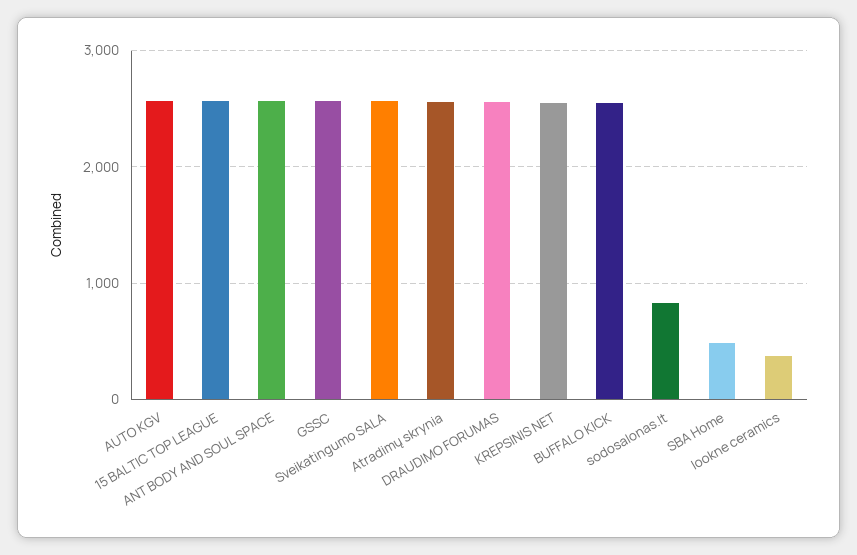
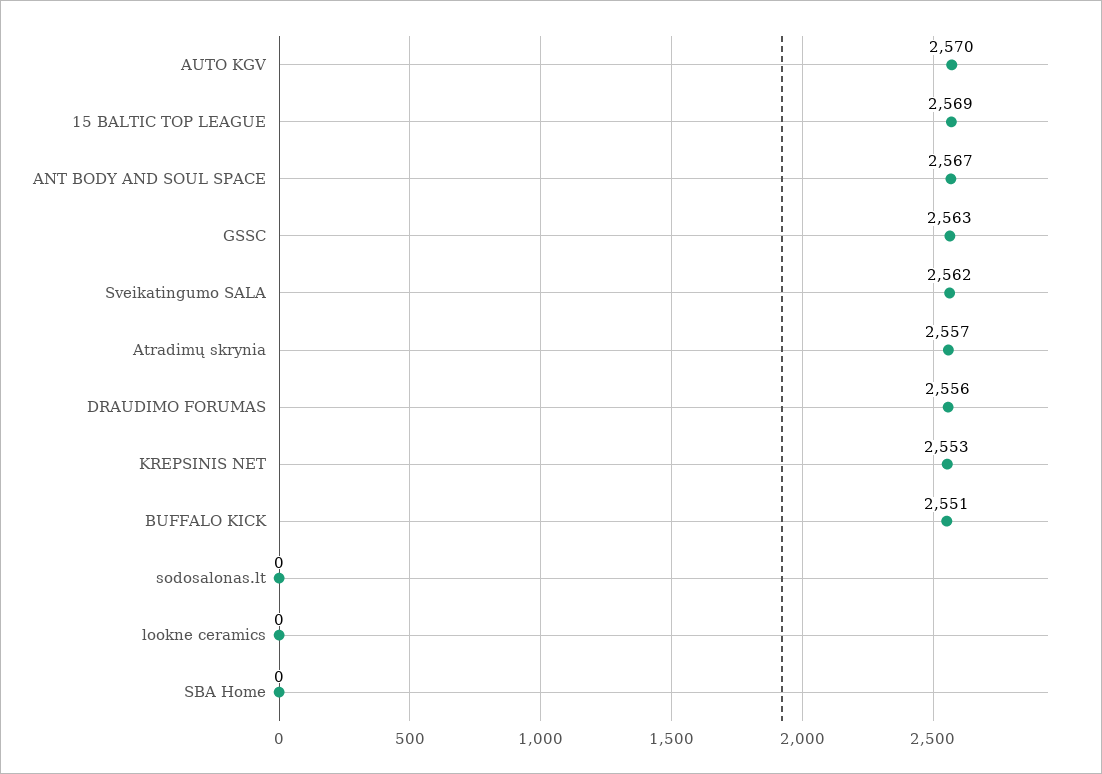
  {
    "AUTO KGV": 2570,
    "15 BALTIC TOP LEAGUE": 2569,
    "ANT BODY AND SOUL SPACE": 2567,
    "GSSC": 2563,
    "Sveikatingumo SALA": 2562,
    "Atradimų skrynia": 2557,
    "DRAUDIMO FORUMAS": 2556,
    "KREPSINIS NET": 2553,
    "BUFFALO KICK": 2551,
-   "sodosalonas.lt": 800,
+   "sodosalonas.lt": 0,
-   "SBA Home": 500,
+   "SBA Home": 0,
-   "lookne ceramics": 400
+   "lookne ceramics": 0
  }

